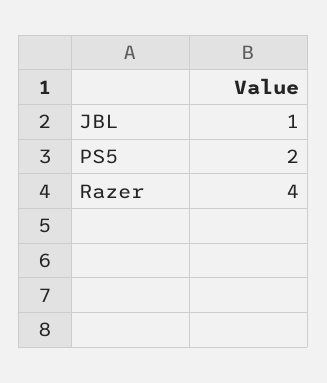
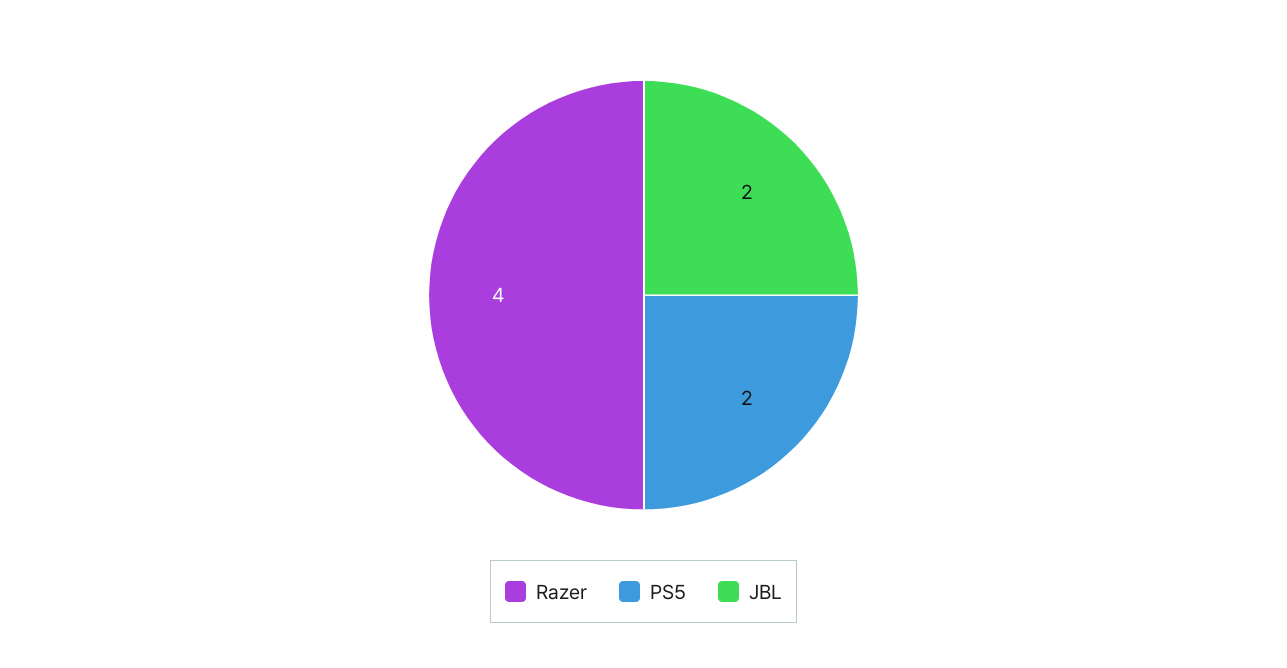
  {
-   "JBL": 1,
+   "JBL": 2,
    "PS5": 2,
    "Razer": 4
  }

